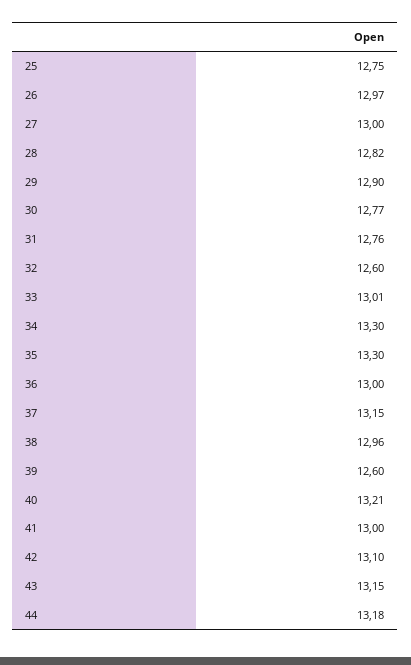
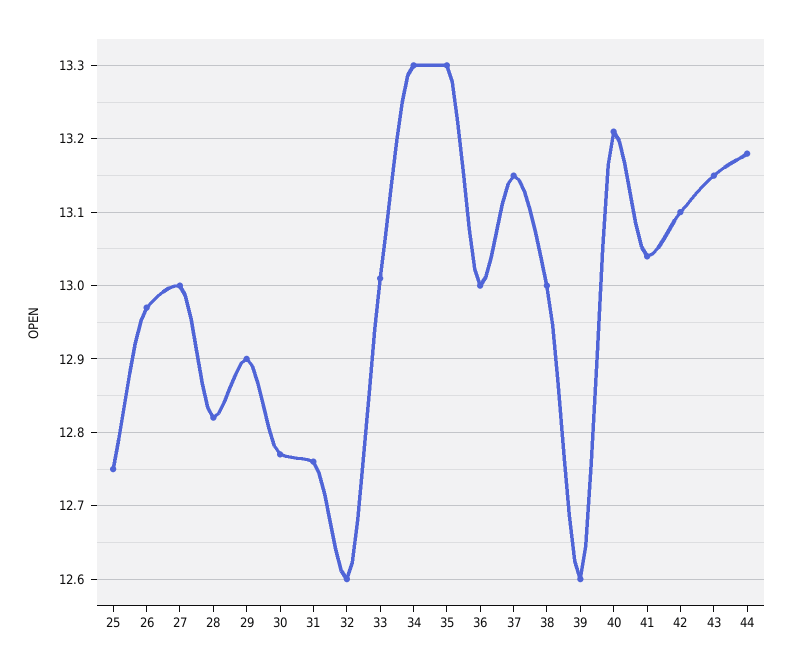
  {
    "25": 12.75,
    "26": 12.97,
    "27": 13,
    "28": 12.82,
    "29": 12.9,
    "30": 12.77,
    "31": 12.76,
    "32": 12.6,
    "33": 13.01,
    "34": 13.3,
    "35": 13.3,
    "36": 13,
    "37": 13.15,
-   "38": 12.96,
+   "38": 13,
    "39": 12.6,
    "40": 13.21,
-   "41": 13,
+   "41": 13.04,
    "42": 13.1,
    "43": 13.15,
    "44": 13.18
  }

